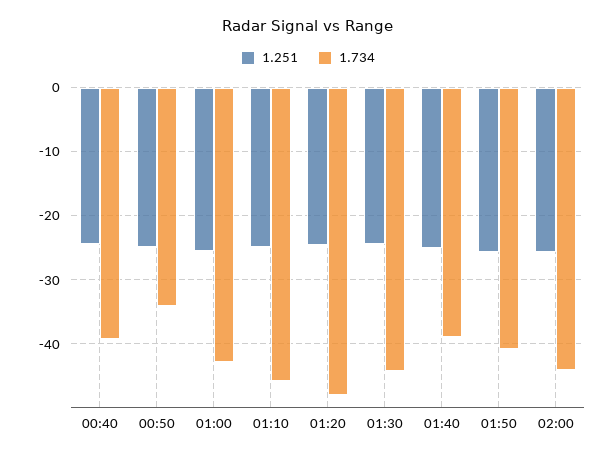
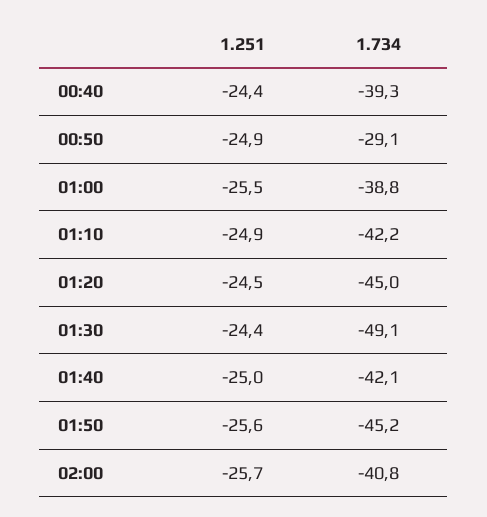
  {
    "1.251": {
      "00:40": -24.4,
      "00:50": -24.9,
      "01:00": -25.5,
      "01:10": -24.9,
      "01:20": -24.5,
      "01:30": -24.4,
      "01:40": -25,
      "01:50": -25.6,
      "02:00": -25.7
    },
    "1.734": {
      "00:40": -39.3,
-     "00:50": -34,
+     "00:50": -29.1,
-     "01:00": -43,
+     "01:00": -38.8,
-     "01:10": -46,
+     "01:10": -42.2,
-     "01:20": -48,
+     "01:20": -45,
-     "01:30": -44,
+     "01:30": -49.1,
-     "01:40": -39,
+     "01:40": -42.1,
-     "01:50": -41,
+     "01:50": -45.2,
-     "02:00": -44
+     "02:00": -40.8
    }
  }

